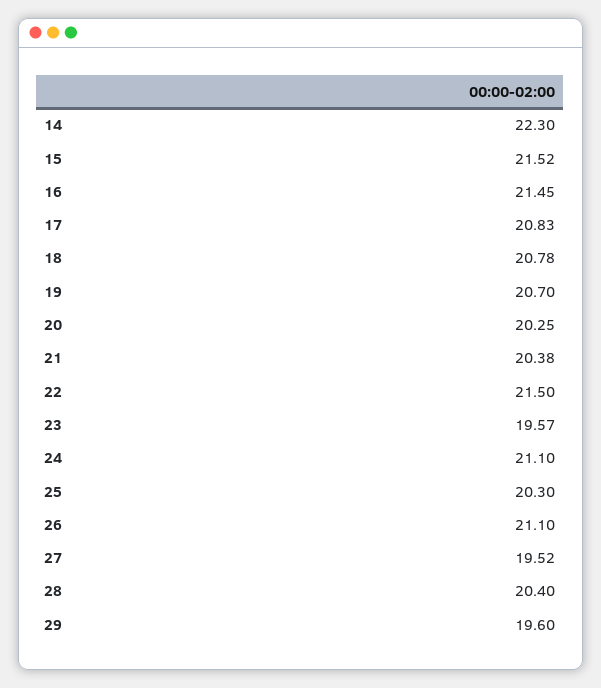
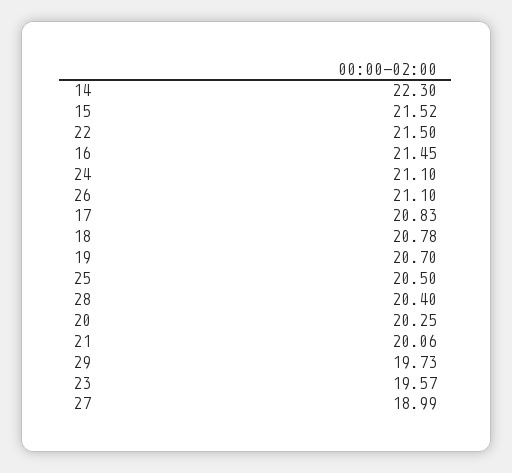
  {
    "14": 22.3,
    "15": 21.52,
    "16": 21.45,
    "17": 20.83,
    "18": 20.78,
    "19": 20.7,
    "20": 20.25,
-   "21": 20.38,
+   "21": 20.06,
    "22": 21.5,
    "23": 19.57,
    "24": 21.1,
-   "25": 20.3,
+   "25": 20.5,
    "26": 21.1,
-   "27": 19.52,
+   "27": 18.99,
    "28": 20.4,
-   "29": 19.6
+   "29": 19.73
  }

